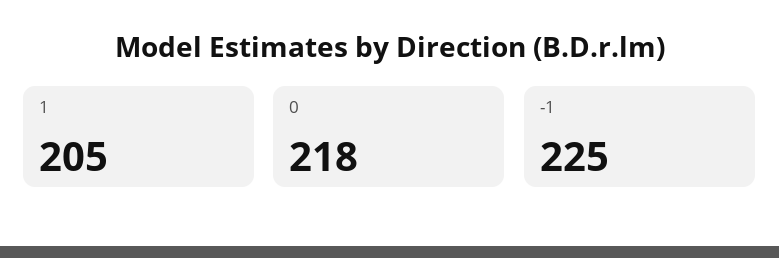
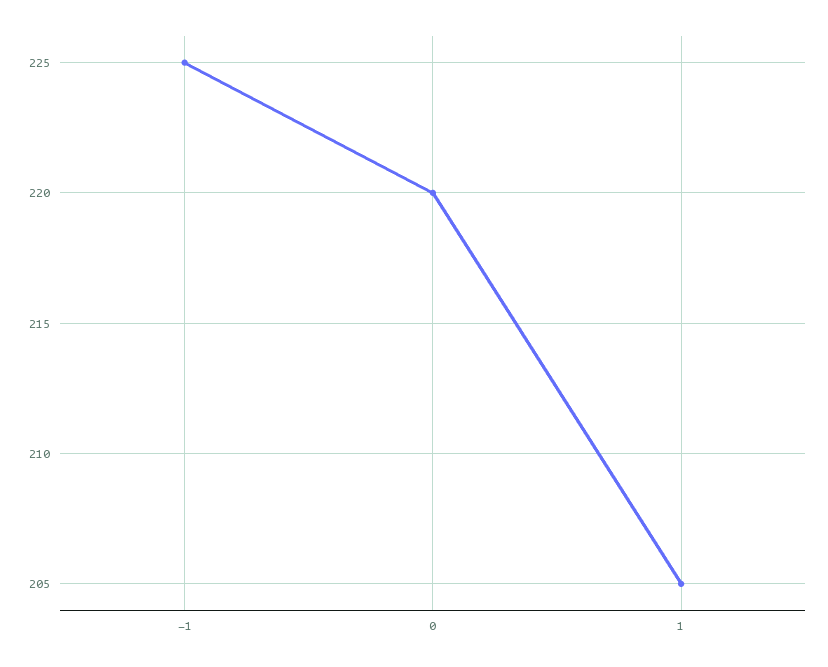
  {
    "1": 205,
-   "0": 218,
+   "0": 220,
    "-1": 225
  }

